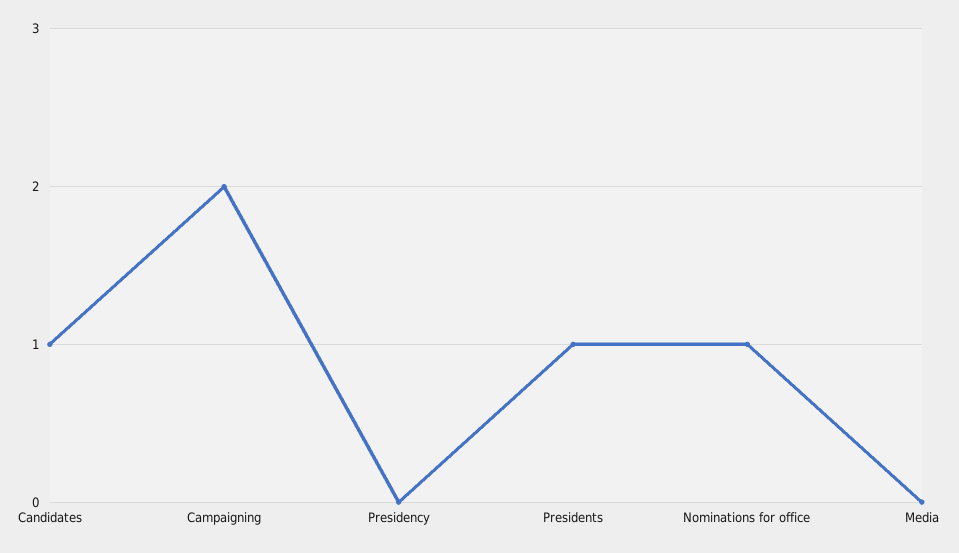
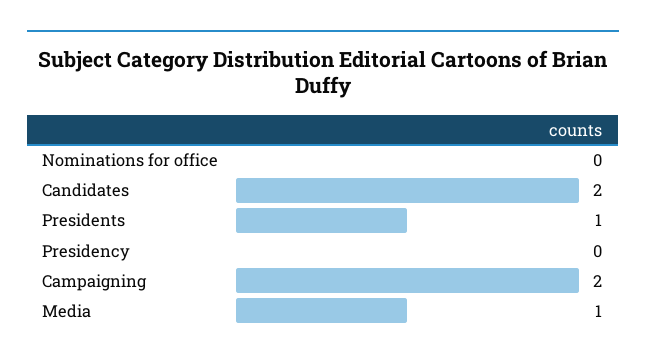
  {
-   "Candidates": 1,
+   "Candidates": 2,
    "Campaigning": 2,
    "Presidency": 0,
    "Presidents": 1,
-   "Nominations for office": 1,
+   "Nominations for office": 0,
-   "Media": 0
+   "Media": 1
  }

